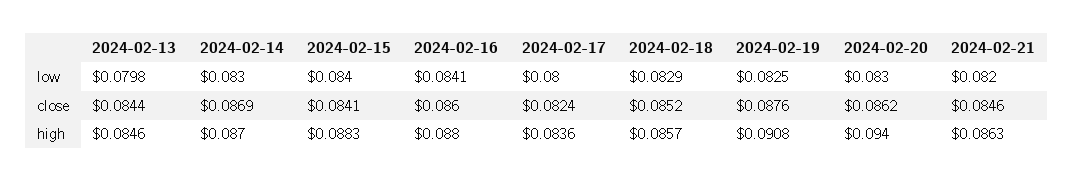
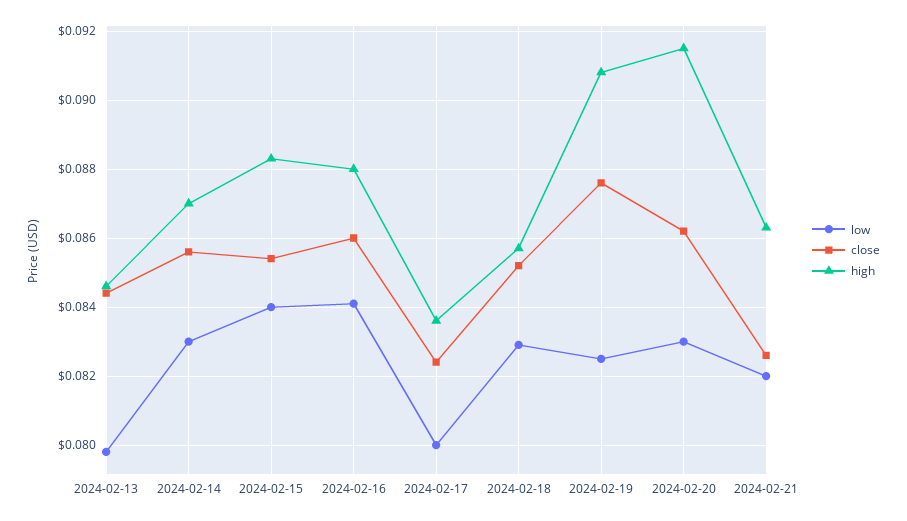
  {
    "low": {
      "2024-02-13": 0.0798,
      "2024-02-14": 0.083,
      "2024-02-15": 0.084,
      "2024-02-16": 0.0841,
      "2024-02-17": 0.08,
      "2024-02-18": 0.0829,
      "2024-02-19": 0.0825,
      "2024-02-20": 0.083,
      "2024-02-21": 0.082
    },
    "close": {
      "2024-02-13": 0.0844,
-     "2024-02-14": 0.0869,
+     "2024-02-14": 0.0855,
-     "2024-02-15": 0.0841,
+     "2024-02-15": 0.0855,
      "2024-02-16": 0.086,
      "2024-02-17": 0.0824,
      "2024-02-18": 0.0852,
      "2024-02-19": 0.0876,
      "2024-02-20": 0.0862,
-     "2024-02-21": 0.0846
+     "2024-02-21": 0.0825
    },
    "high": {
      "2024-02-13": 0.0846,
      "2024-02-14": 0.087,
      "2024-02-15": 0.0883,
      "2024-02-16": 0.088,
      "2024-02-17": 0.0836,
      "2024-02-18": 0.0857,
      "2024-02-19": 0.0908,
-     "2024-02-20": 0.094,
+     "2024-02-20": 0.0915,
      "2024-02-21": 0.0863
    }
  }

